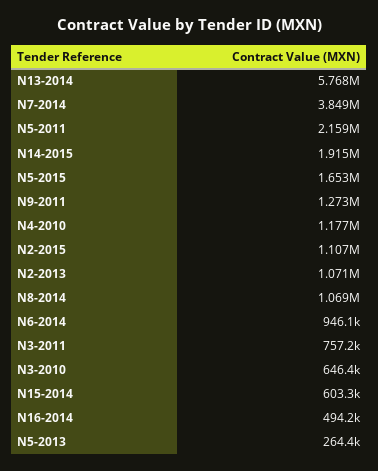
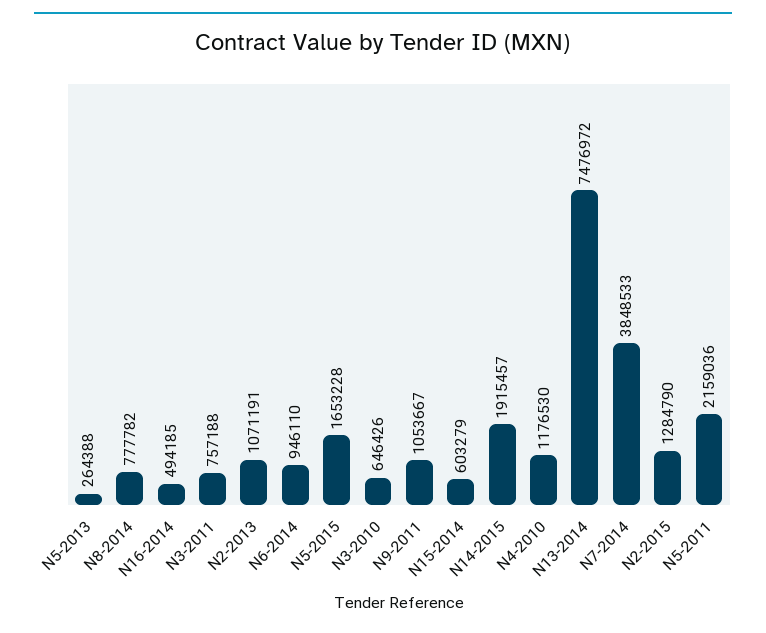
  {
-   "N13-2014": 5768000,
+   "N13-2014": 7476972,
    "N7-2014": 3848533,
    "N5-2011": 2159036,
    "N14-2015": 1915457,
    "N5-2015": 1653228,
-   "N9-2011": 1273000,
+   "N9-2011": 1053667,
    "N4-2010": 1176530,
-   "N2-2015": 1107000,
+   "N2-2015": 1284790,
    "N2-2013": 1071191,
-   "N8-2014": 1069000,
+   "N8-2014": 777782,
    "N6-2014": 946110,
    "N3-2011": 757188,
    "N3-2010": 646426,
    "N15-2014": 603279,
    "N16-2014": 494185,
    "N5-2013": 264388
  }

